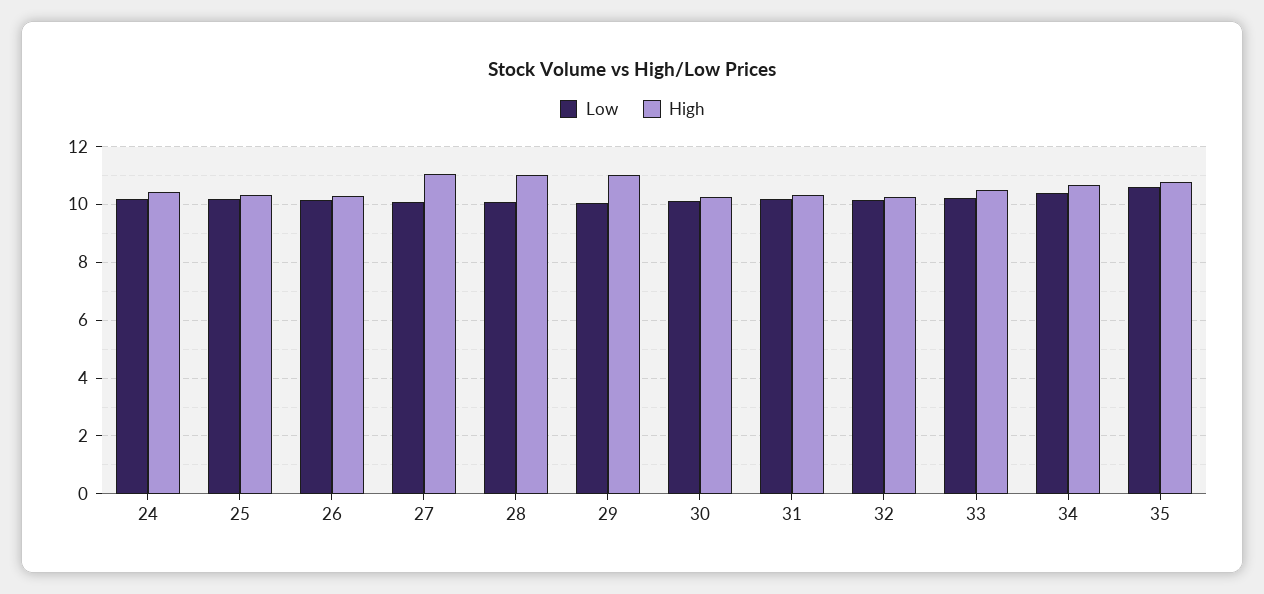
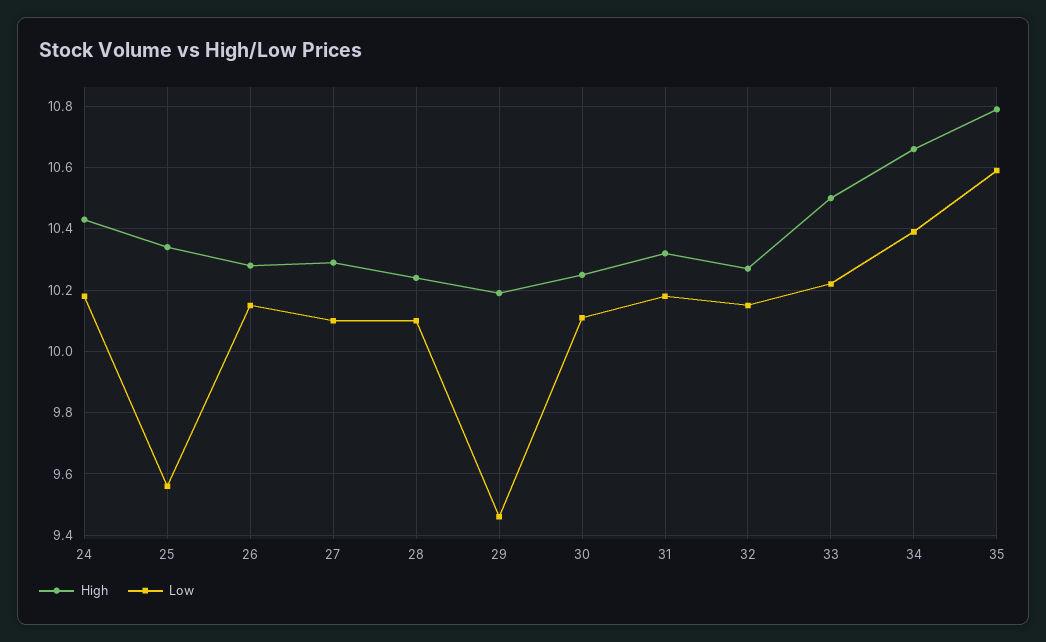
  {
    "Low": {
      "24": 10.2,
-     "25": 10.25,
+     "25": 9.55,
      "26": 10.15,
      "27": 10.1,
      "28": 10.1,
-     "29": 10,
+     "29": 9.45,
      "30": 10.1,
      "31": 10.2,
      "32": 10.15,
      "33": 10.2,
      "34": 10.4,
      "35": 10.6
    },
    "High": {
      "24": 10.45,
      "25": 10.35,
      "26": 10.3,
-     "27": 11,
+     "27": 10.3,
-     "28": 11,
+     "28": 10.25,
-     "29": 11,
+     "29": 10.2,
      "30": 10.25,
      "31": 10.3,
      "32": 10.25,
      "33": 10.5,
      "34": 10.65,
      "35": 10.8
    }
  }

